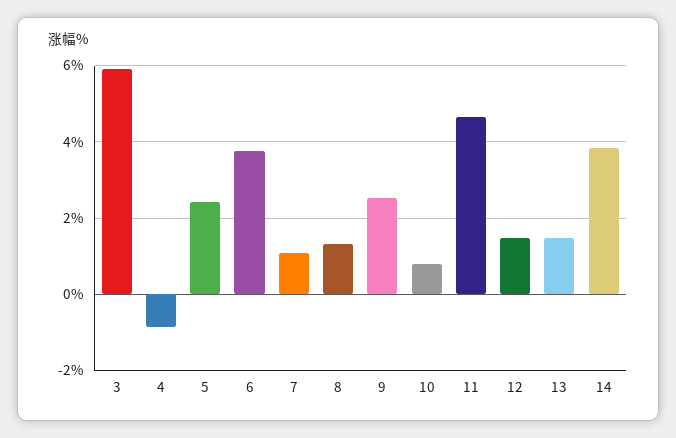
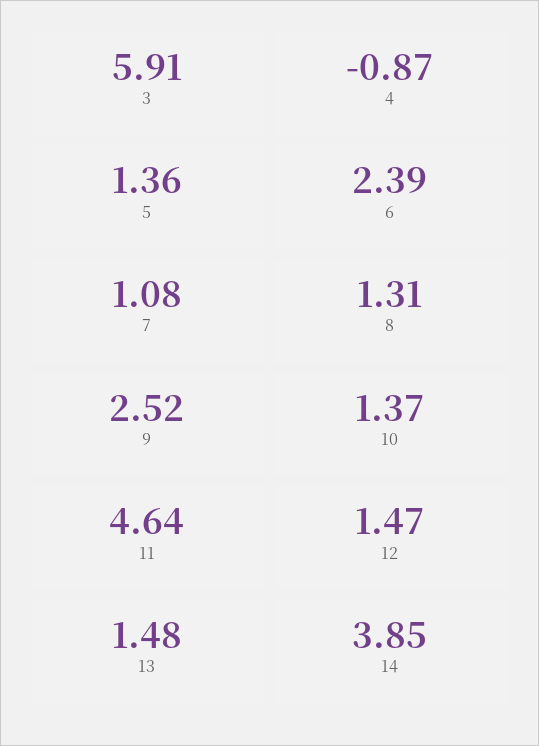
  {
    "3": 5.91,
    "4": -0.87,
-   "5": 2.4,
+   "5": 1.36,
-   "6": 3.8,
+   "6": 2.39,
    "7": 1.08,
    "8": 1.31,
    "9": 2.52,
-   "10": 0.8,
+   "10": 1.37,
    "11": 4.64,
    "12": 1.47,
    "13": 1.48,
    "14": 3.85
  }

